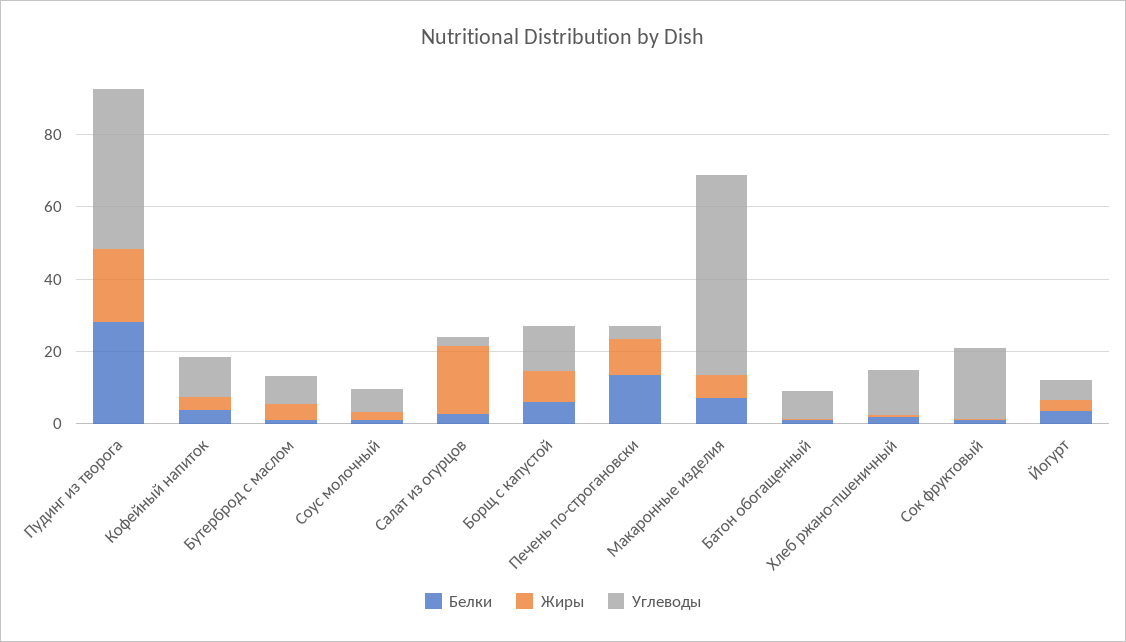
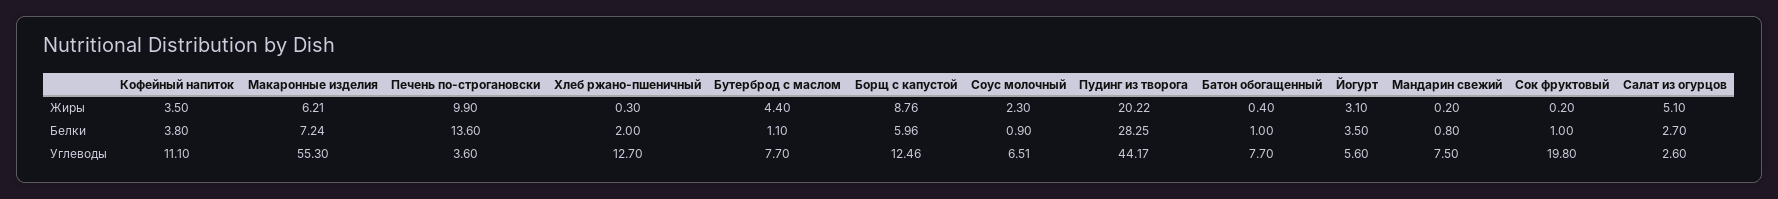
  {
    "Белки": {
      "Пудинг из творога": 28.25,
      "Кофейный напиток": 3.8,
      "Бутерброд с маслом": 1.1,
      "Соус молочный": 0.9,
      "Салат из огурцов": 2.7,
      "Борщ с капустой": 5.96,
      "Печень по-строгановски": 13.6,
      "Макаронные изделия": 7.24,
      "Батон обогащенный": 1,
      "Хлеб ржано-пшеничный": 2,
      "Сок фруктовый": 1,
-     "Йогурт": 3.5
+     "Йогурт": 3.5,
+     "Мандарин свежий": 0.8
    },
    "Жиры": {
      "Пудинг из творога": 20.22,
      "Кофейный напиток": 3.5,
      "Бутерброд с маслом": 4.4,
      "Соус молочный": 2.3,
-     "Салат из огурцов": 20,
+     "Салат из огурцов": 5.1,
      "Борщ с капустой": 8.76,
      "Печень по-строгановски": 9.9,
      "Макаронные изделия": 6.21,
      "Батон обогащенный": 0.4,
      "Хлеб ржано-пшеничный": 0.3,
      "Сок фруктовый": 0.2,
-     "Йогурт": 3.1
+     "Йогурт": 3.1,
+     "Мандарин свежий": 0.2
    },
    "Углеводы": {
      "Пудинг из творога": 44.17,
      "Кофейный напиток": 11.1,
      "Бутерброд с маслом": 7.7,
      "Соус молочный": 6.51,
      "Салат из огурцов": 2.6,
      "Борщ с капустой": 12.46,
      "Печень по-строгановски": 3.6,
      "Макаронные изделия": 55.3,
      "Батон обогащенный": 7.7,
      "Хлеб ржано-пшеничный": 12.7,
      "Сок фруктовый": 19.8,
-     "Йогурт": 5.6
+     "Йогурт": 5.6,
+     "Мандарин свежий": 7.5
    }
  }

